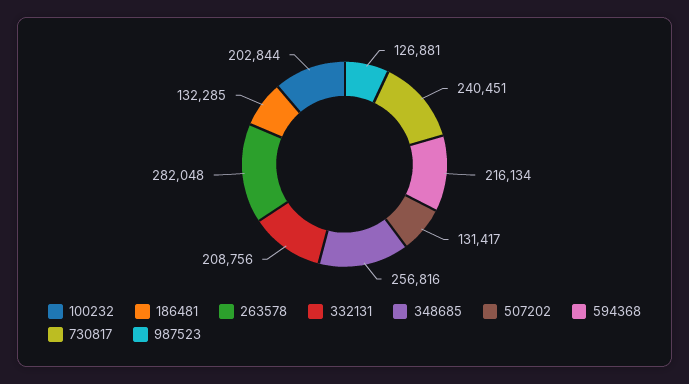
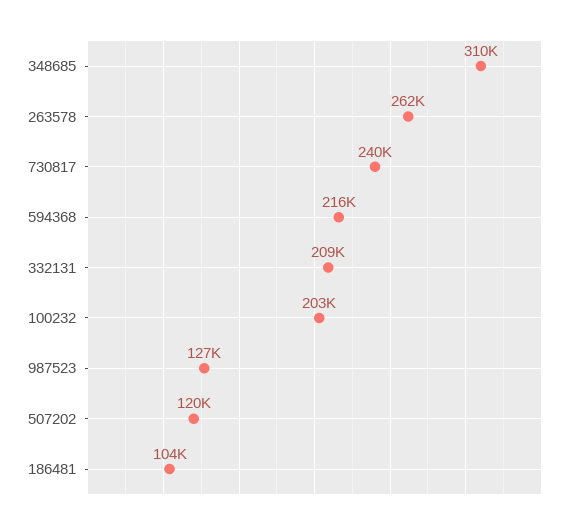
  {
    "100232": 202844,
-   "186481": 132285,
+   "186481": 104000,
-   "263578": 282048,
+   "263578": 262000,
    "332131": 208756,
-   "348685": 256816,
+   "348685": 310000,
-   "507202": 131417,
+   "507202": 120000,
    "594368": 216134,
    "730817": 240451,
    "987523": 126881
  }

